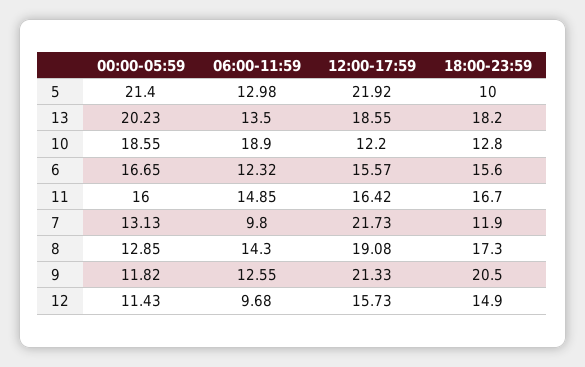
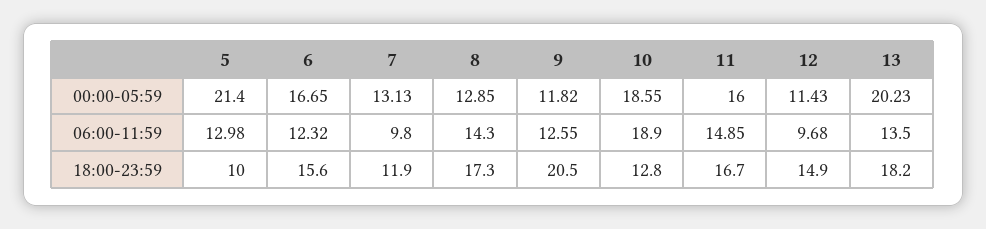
  {
    "00:00-05:59": {
      "5": 21.4,
      "13": 20.23,
      "10": 18.55,
      "6": 16.65,
      "11": 16,
      "7": 13.13,
      "8": 12.85,
      "9": 11.82,
      "12": 11.43
    },
    "06:00-11:59": {
      "5": 12.98,
      "13": 13.5,
      "10": 18.9,
      "6": 12.32,
      "11": 14.85,
      "7": 9.8,
      "8": 14.3,
      "9": 12.55,
      "12": 9.68
    },
-   "12:00-17:59": {
-     "5": 21.92,
-     "13": 18.55,
-     "10": 12.2,
-     "6": 15.57,
-     "11": 16.42,
-     "7": 21.73,
-     "8": 19.08,
-     "9": 21.33,
-     "12": 15.73
-   },
    "18:00-23:59": {
      "5": 10,
      "13": 18.2,
      "10": 12.8,
      "6": 15.6,
      "11": 16.7,
      "7": 11.9,
      "8": 17.3,
      "9": 20.5,
      "12": 14.9
    }
  }

